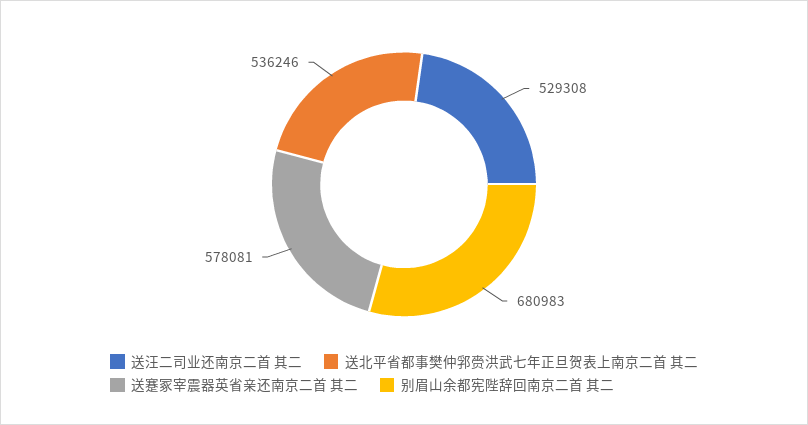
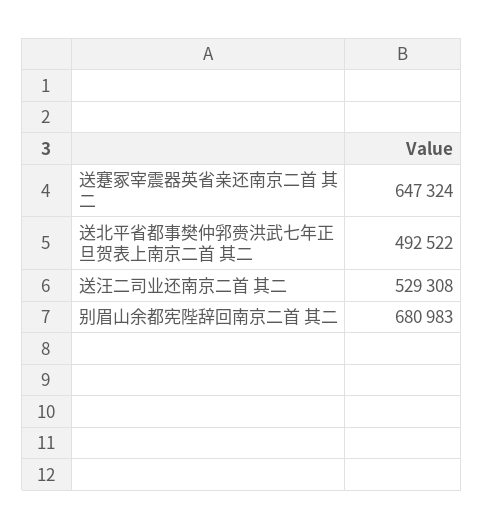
  {
    "送汪二司业还南京二首 其二": 529308,
-   "送北平省都事樊仲郛赍洪武七年正旦贺表上南京二首 其二": 536246,
+   "送北平省都事樊仲郛赍洪武七年正旦贺表上南京二首 其二": 492522,
-   "送蹇冢宰震器英省亲还南京二首 其二": 578081,
+   "送蹇冢宰震器英省亲还南京二首 其二": 647324,
    "别眉山余都宪陛辞回南京二首 其二": 680983
  }

